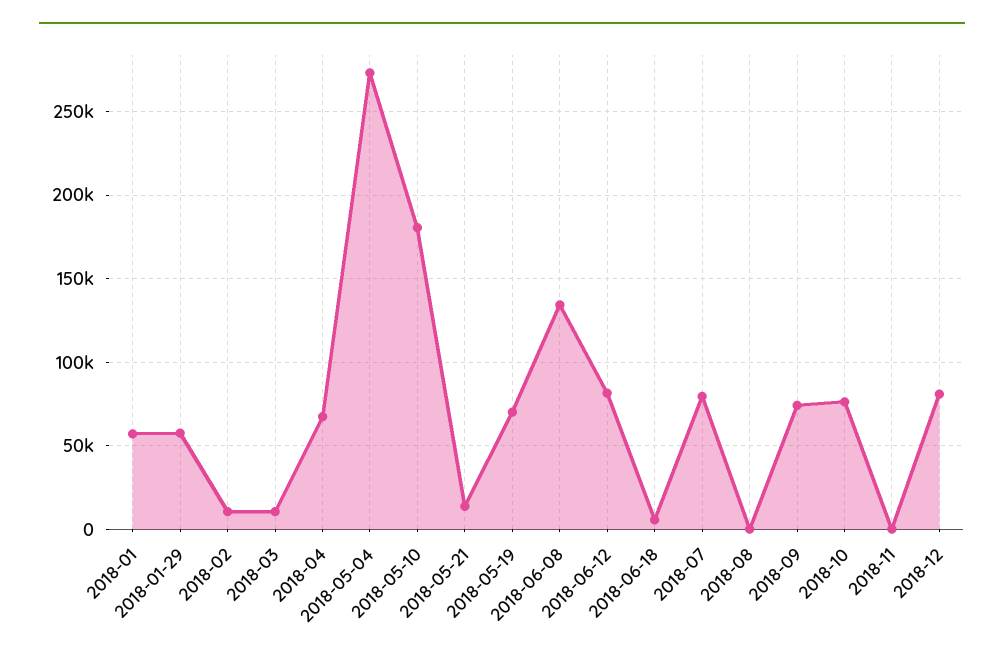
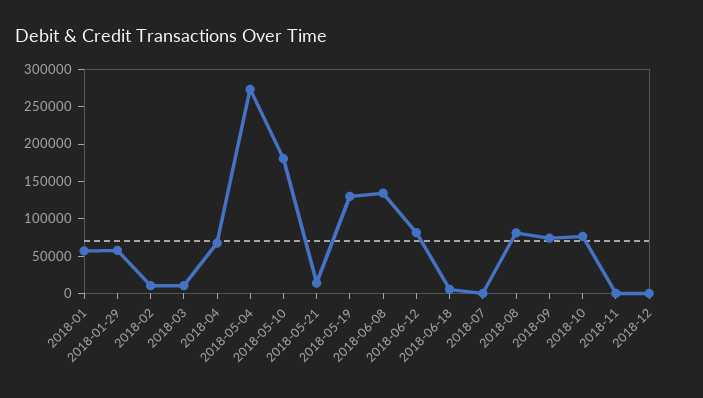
  {
    "2018-01": 55000,
    "2018-01-29": 60000,
    "2018-02": 10000,
    "2018-03": 10000,
    "2018-04": 65000,
    "2018-05-04": 275000,
    "2018-05-10": 180000,
    "2018-05-21": 15000,
-   "2018-05-19": 70000,
+   "2018-05-19": 125000,
    "2018-06-08": 135000,
    "2018-06-12": 80000,
    "2018-06-18": 5000,
-   "2018-07": 80000,
+   "2018-07": 0,
-   "2018-08": 0,
+   "2018-08": 75000,
    "2018-09": 75000,
    "2018-10": 75000,
    "2018-11": 0,
-   "2018-12": 80000
+   "2018-12": 0
  }

